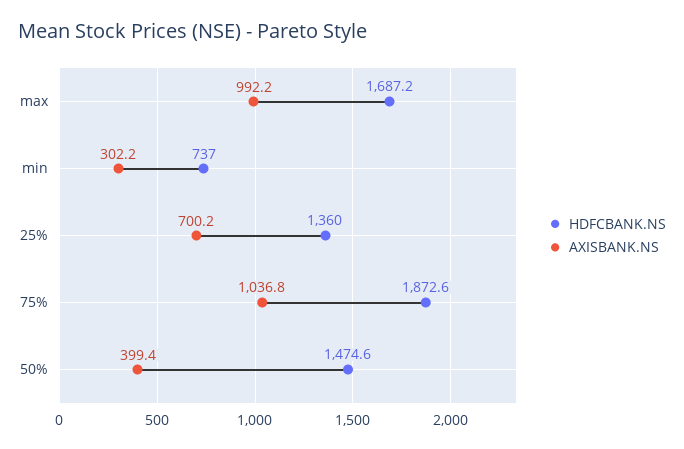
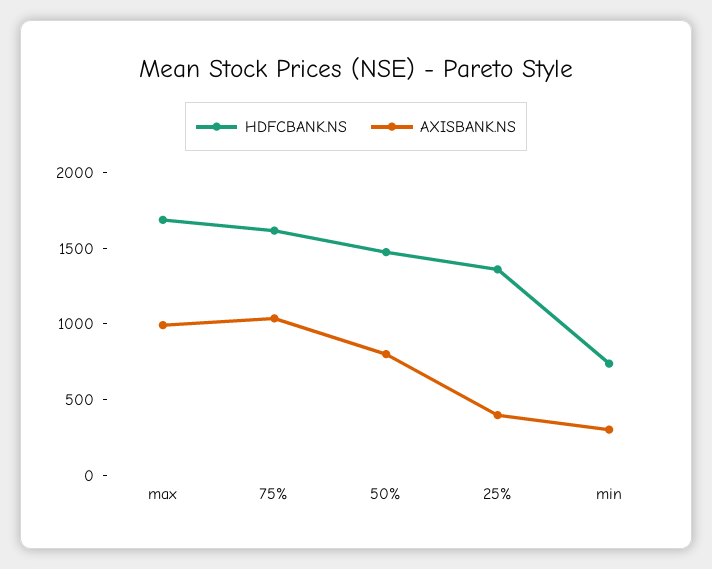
  {
    "HDFCBANK.NS": {
      "max": 1687.2,
      "min": 737,
      "25%": 1360,
-     "75%": 1872.6,
+     "75%": 1600,
      "50%": 1474.6
    },
    "AXISBANK.NS": {
      "max": 992.2,
      "min": 302.2,
-     "25%": 700.2,
+     "25%": 400,
      "75%": 1036.8,
-     "50%": 399.4
+     "50%": 800
    }
  }

